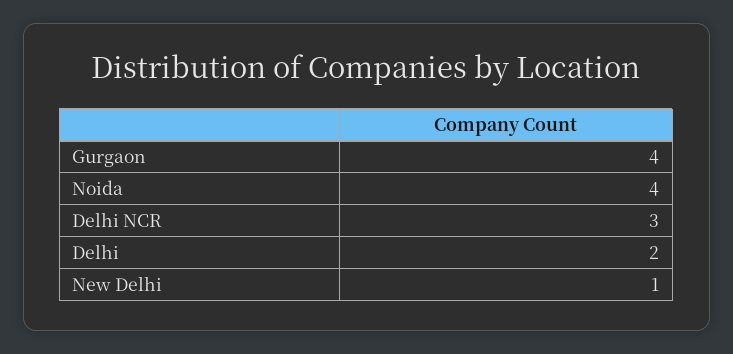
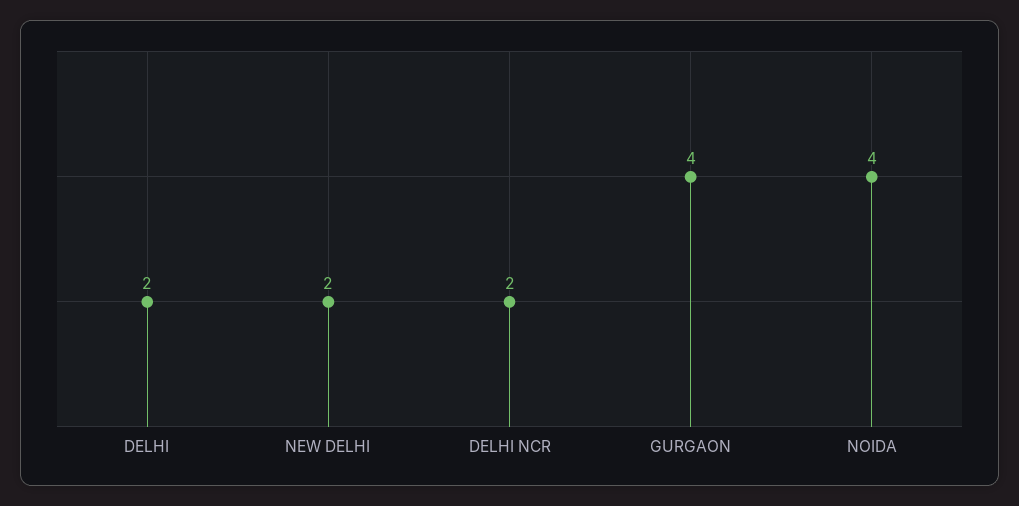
  {
    "Gurgaon": 4,
    "Noida": 4,
-   "Delhi NCR": 3,
+   "Delhi NCR": 2,
    "Delhi": 2,
-   "New Delhi": 1
+   "New Delhi": 2
  }

